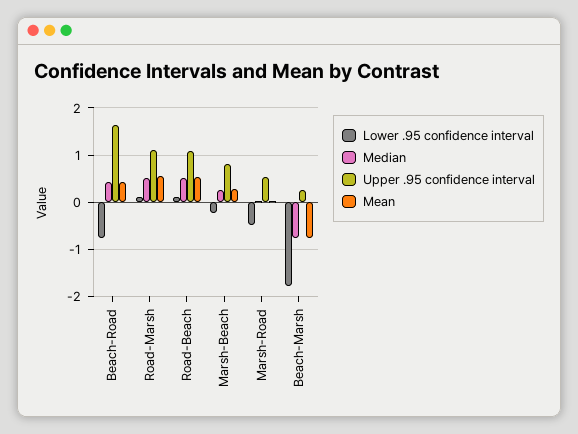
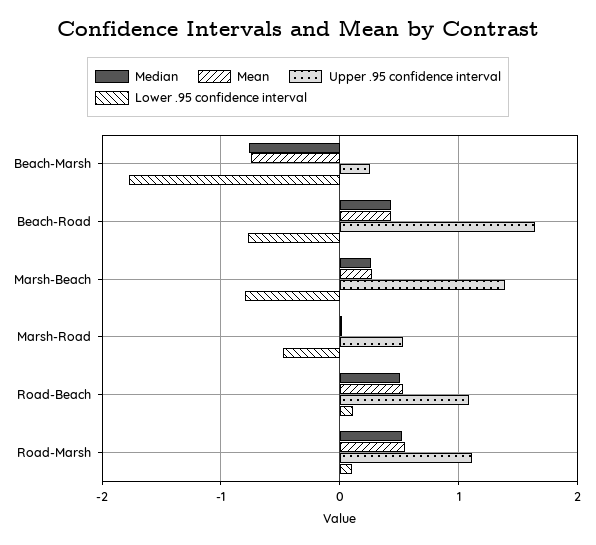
  {
    "Lower .95 confidence interval": {
      "Beach-Road": -0.8,
      "Road-Marsh": 0.1,
      "Road-Beach": 0.1,
-     "Marsh-Beach": -0.2,
+     "Marsh-Beach": -0.8,
      "Marsh-Road": -0.5,
      "Beach-Marsh": -1.8
    },
    "Median": {
      "Beach-Road": 0.4,
      "Road-Marsh": 0.5,
      "Road-Beach": 0.5,
      "Marsh-Beach": 0.3,
      "Marsh-Road": 0,
      "Beach-Marsh": -0.8
    },
    "Upper .95 confidence interval": {
      "Beach-Road": 1.6,
      "Road-Marsh": 1.1,
      "Road-Beach": 1.1,
-     "Marsh-Beach": 0.8,
+     "Marsh-Beach": 1.4,
      "Marsh-Road": 0.5,
      "Beach-Marsh": 0.3
    },
    "Mean": {
      "Beach-Road": 0.4,
      "Road-Marsh": 0.6,
      "Road-Beach": 0.5,
      "Marsh-Beach": 0.3,
      "Marsh-Road": 0,
      "Beach-Marsh": -0.8
    }
  }

